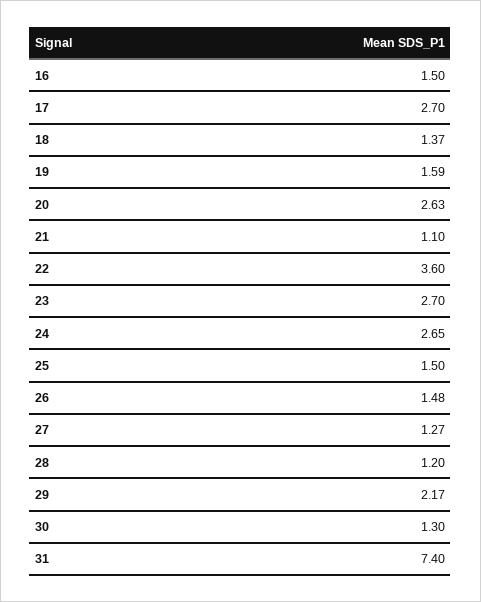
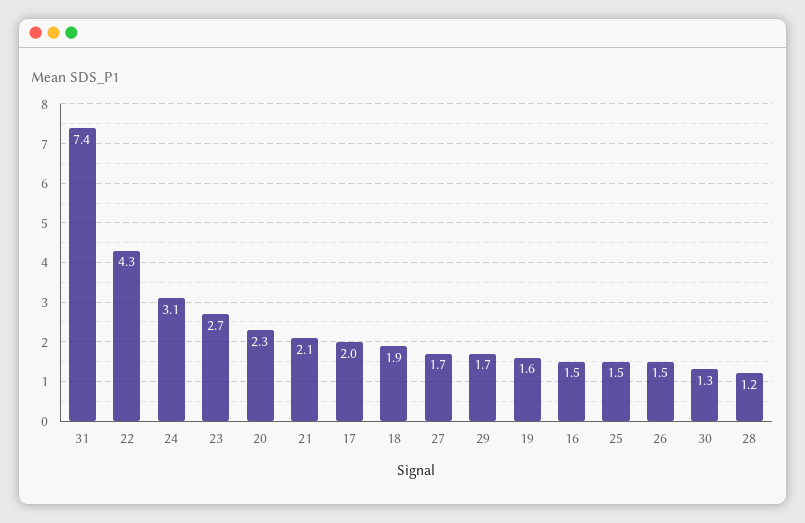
  {
    "16": 1.5,
-   "17": 2.7,
+   "17": 2,
-   "18": 1.37,
+   "18": 1.9,
    "19": 1.59,
-   "20": 2.63,
+   "20": 2.3,
-   "21": 1.1,
+   "21": 2.1,
-   "22": 3.6,
+   "22": 4.3,
    "23": 2.7,
-   "24": 2.65,
+   "24": 3.1,
    "25": 1.5,
    "26": 1.48,
-   "27": 1.27,
+   "27": 1.7,
    "28": 1.2,
-   "29": 2.17,
+   "29": 1.7,
    "30": 1.3,
    "31": 7.4
  }

